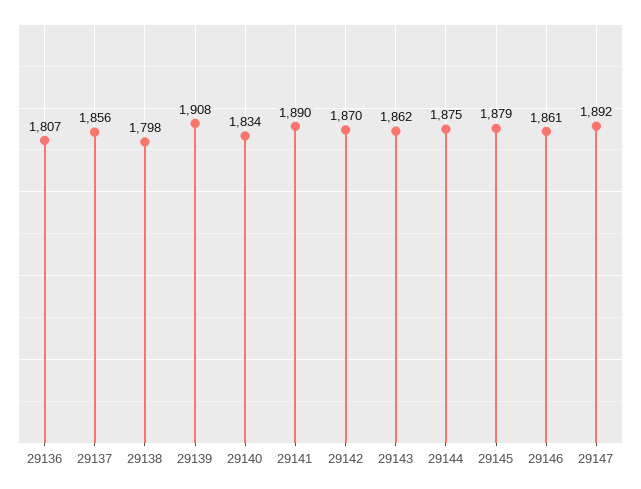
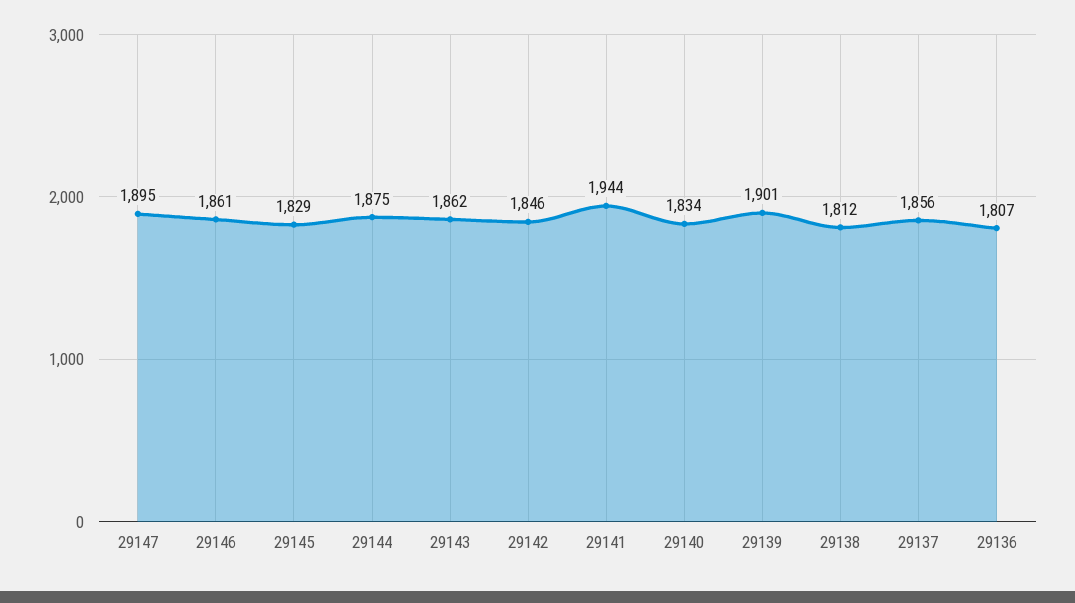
  {
    "29136": 1807,
    "29137": 1856,
-   "29138": 1798,
+   "29138": 1812,
-   "29139": 1908,
+   "29139": 1901,
    "29140": 1834,
-   "29141": 1890,
+   "29141": 1944,
-   "29142": 1870,
+   "29142": 1846,
    "29143": 1862,
    "29144": 1875,
-   "29145": 1879,
+   "29145": 1829,
    "29146": 1861,
-   "29147": 1892
+   "29147": 1895
  }

